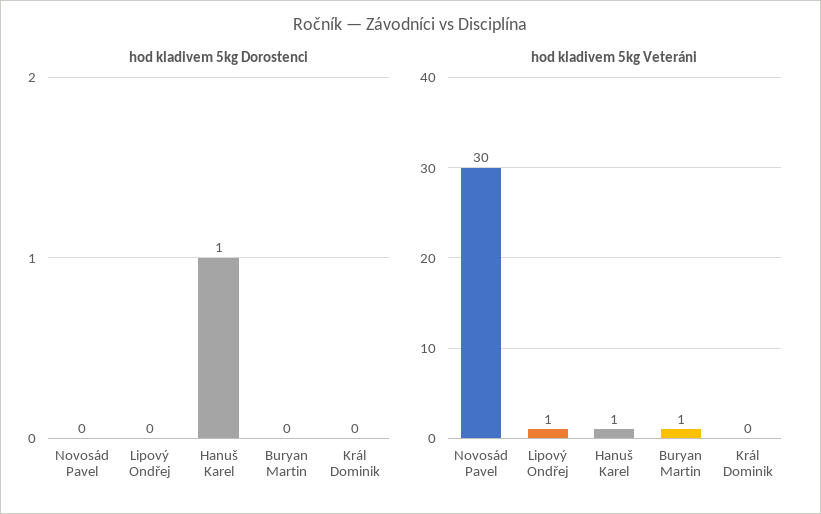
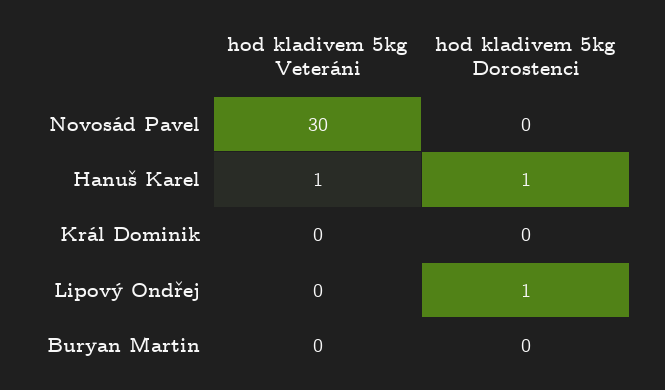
  {
    "hod kladivem 5kg Dorostenci": {
      "Novosád Pavel": 0,
-     "Lipový Ondřej": 0,
+     "Lipový Ondřej": 1,
      "Hanuš Karel": 1,
      "Buryan Martin": 0,
      "Král Dominik": 0
    },
    "hod kladivem 5kg Veteráni": {
      "Novosád Pavel": 30,
-     "Lipový Ondřej": 1,
+     "Lipový Ondřej": 0,
      "Hanuš Karel": 1,
-     "Buryan Martin": 1,
+     "Buryan Martin": 0,
      "Král Dominik": 0
    }
  }

